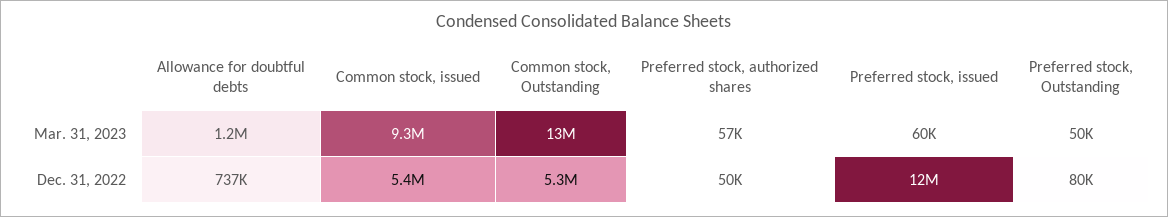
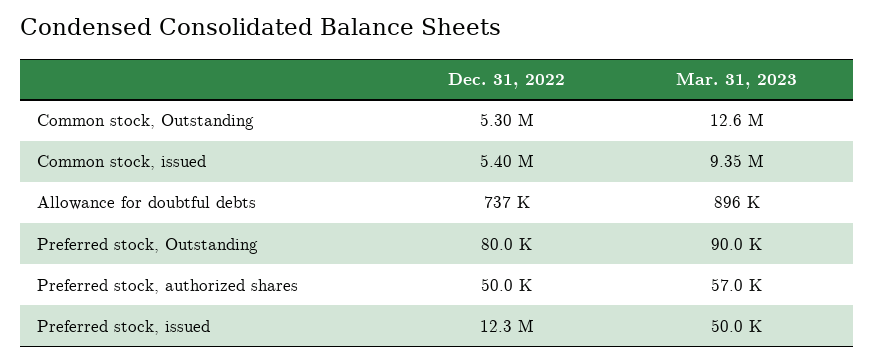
  {
    "Allowance for doubtful debts": {
-     "Mar. 31, 2023": 1200000,
+     "Mar. 31, 2023": 896000,
      "Dec. 31, 2022": 737000
    },
    "Common stock, issued": {
      "Mar. 31, 2023": 9350000,
      "Dec. 31, 2022": 5400000
    },
    "Common stock, Outstanding": {
      "Mar. 31, 2023": 12600000,
      "Dec. 31, 2022": 5300000
    },
    "Preferred stock, authorized shares": {
      "Mar. 31, 2023": 57000,
      "Dec. 31, 2022": 50000
    },
    "Preferred stock, issued": {
-     "Mar. 31, 2023": 60000,
+     "Mar. 31, 2023": 50000,
      "Dec. 31, 2022": 12300000
    },
    "Preferred stock, Outstanding": {
-     "Mar. 31, 2023": 50000,
+     "Mar. 31, 2023": 90000,
      "Dec. 31, 2022": 80000
    }
  }

